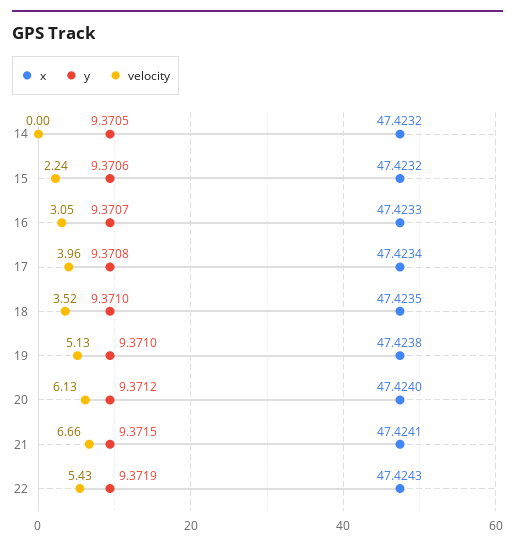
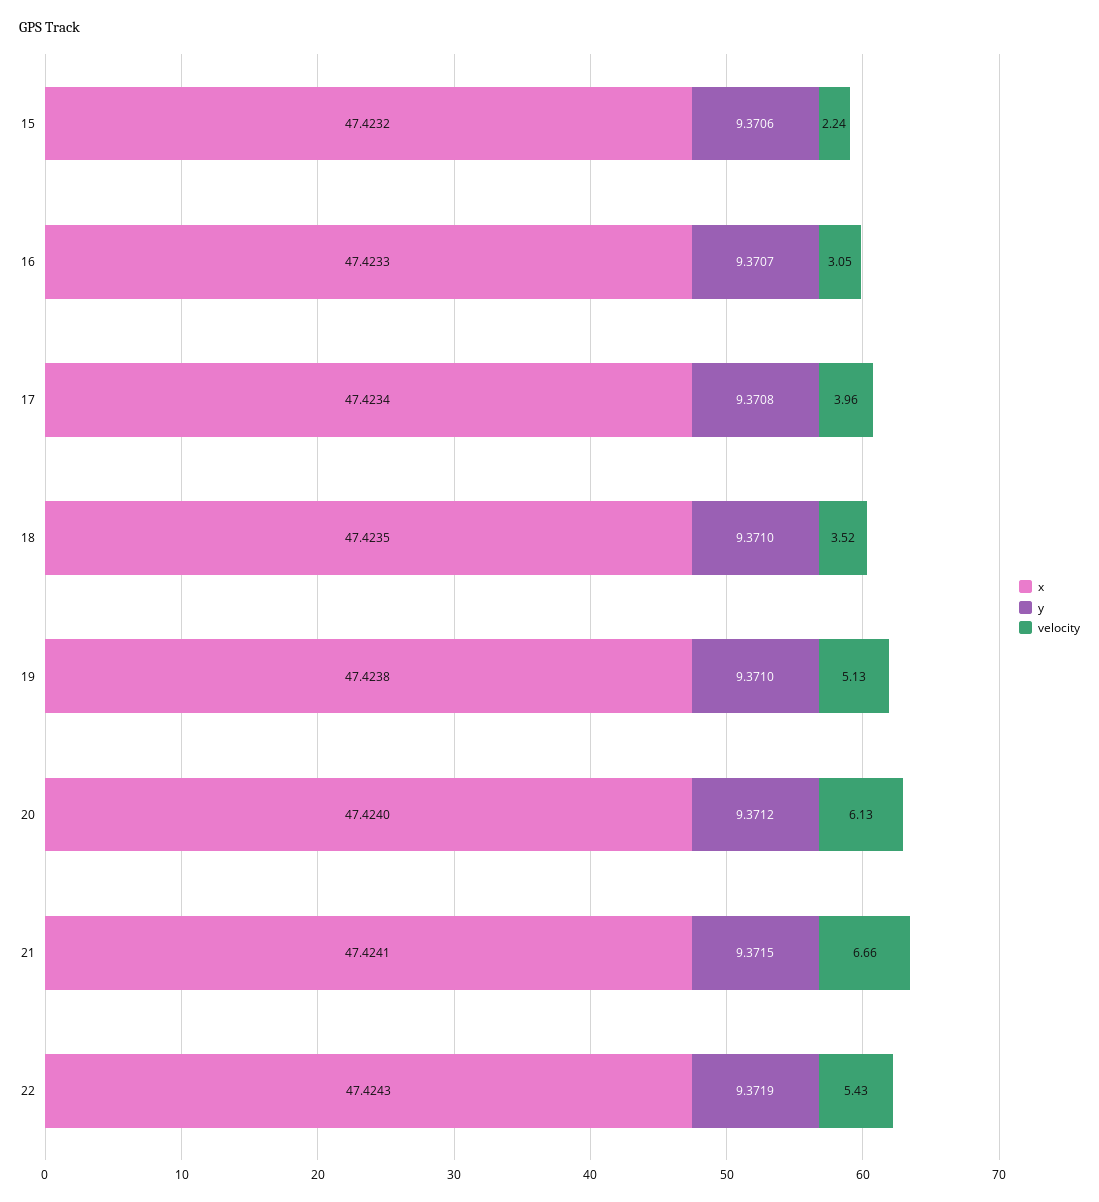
  {
    "x": {
-     "14": 47.4232,
      "15": 47.4232,
      "16": 47.4233,
      "17": 47.4234,
      "18": 47.4235,
      "19": 47.4238,
      "20": 47.424,
      "21": 47.4241,
      "22": 47.4243
    },
    "y": {
-     "14": 9.3705,
      "15": 9.3706,
      "16": 9.3707,
      "17": 9.3708,
      "18": 9.371,
      "19": 9.371,
      "20": 9.3712,
      "21": 9.3715,
      "22": 9.3719
    },
    "velocity": {
-     "14": 0,
      "15": 2.24,
      "16": 3.05,
      "17": 3.96,
      "18": 3.52,
      "19": 5.13,
      "20": 6.13,
      "21": 6.66,
      "22": 5.43
    }
  }

